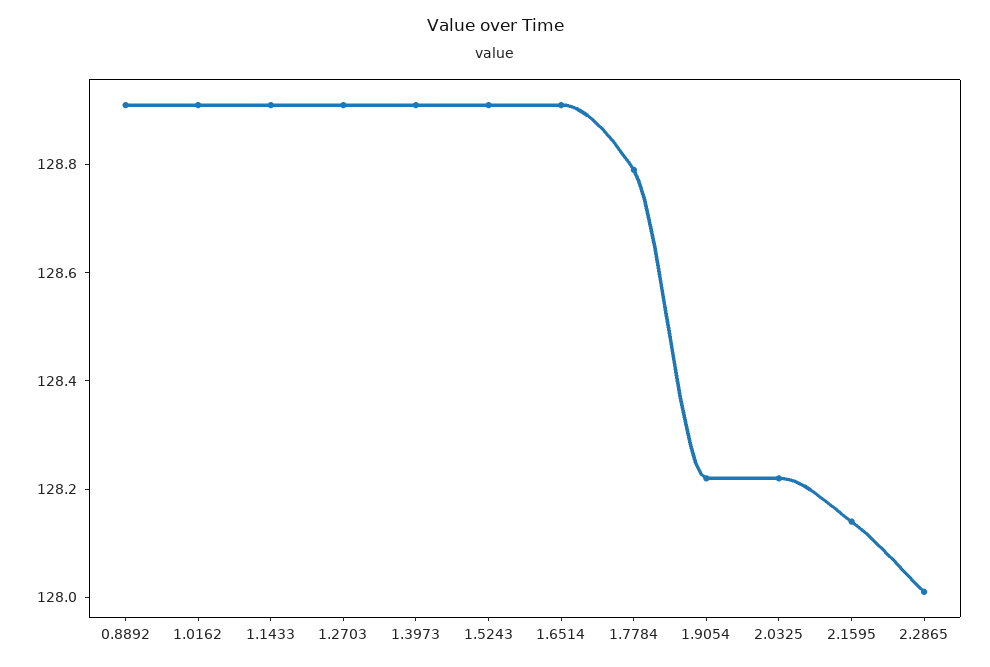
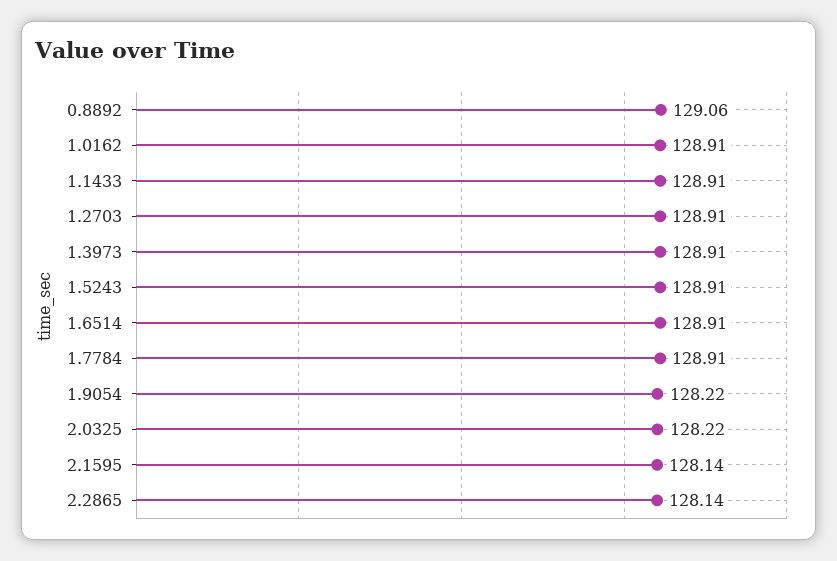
  {
-   "0.8892": 128.9,
+   "0.8892": 129.06,
    "1.0162": 128.91,
    "1.1433": 128.91,
    "1.2703": 128.91,
    "1.3973": 128.91,
    "1.5243": 128.91,
    "1.6514": 128.91,
-   "1.7784": 128.8,
+   "1.7784": 128.91,
    "1.9054": 128.22,
    "2.0325": 128.22,
    "2.1595": 128.14,
-   "2.2865": 128
+   "2.2865": 128.14
  }

